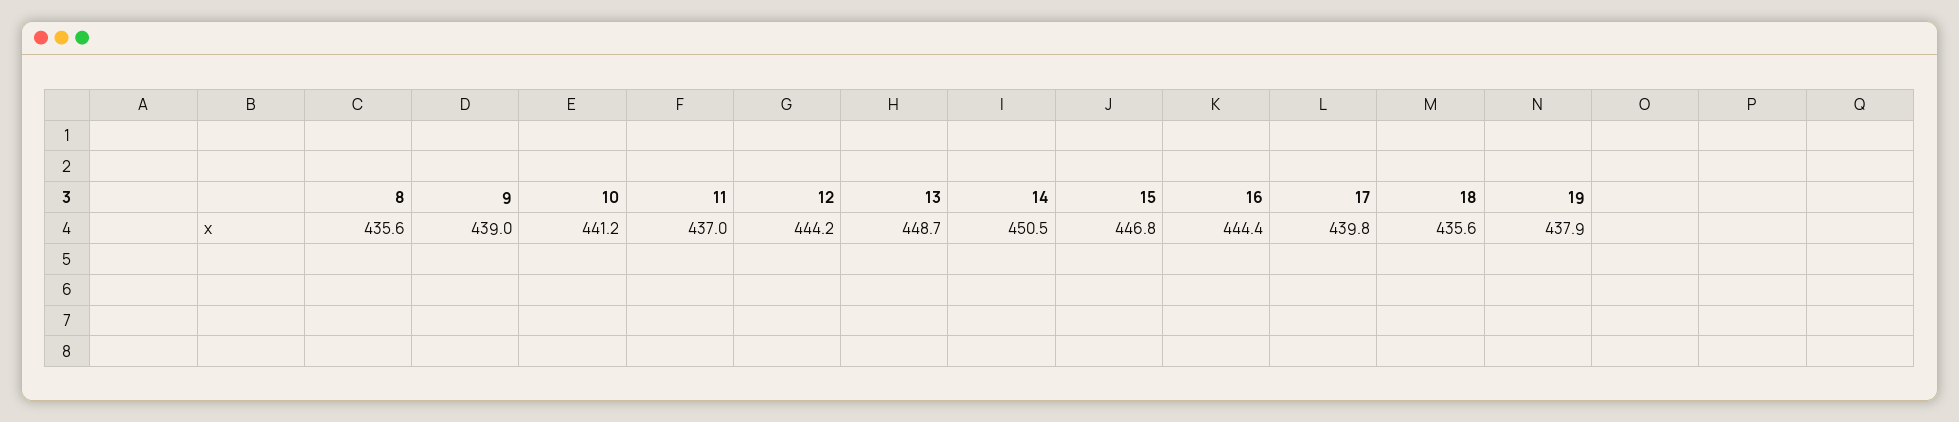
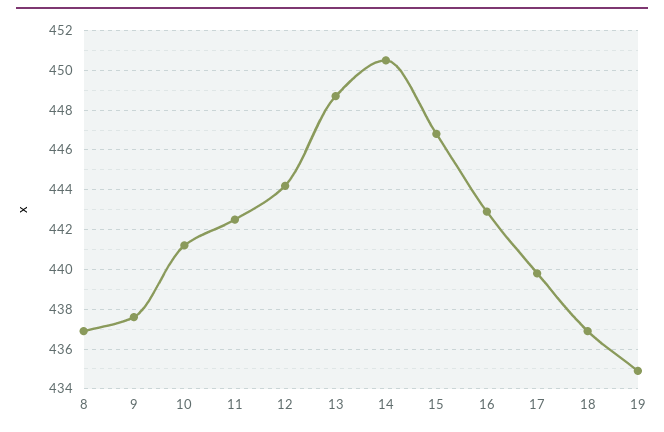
  {
-   "8": 435.6,
+   "8": 437,
-   "9": 439,
+   "9": 437.5,
    "10": 441.2,
-   "11": 437,
+   "11": 442.5,
    "12": 444.2,
    "13": 448.7,
    "14": 450.5,
    "15": 446.8,
-   "16": 444.4,
+   "16": 443,
    "17": 439.8,
-   "18": 435.6,
+   "18": 437,
-   "19": 437.9
+   "19": 435
  }

